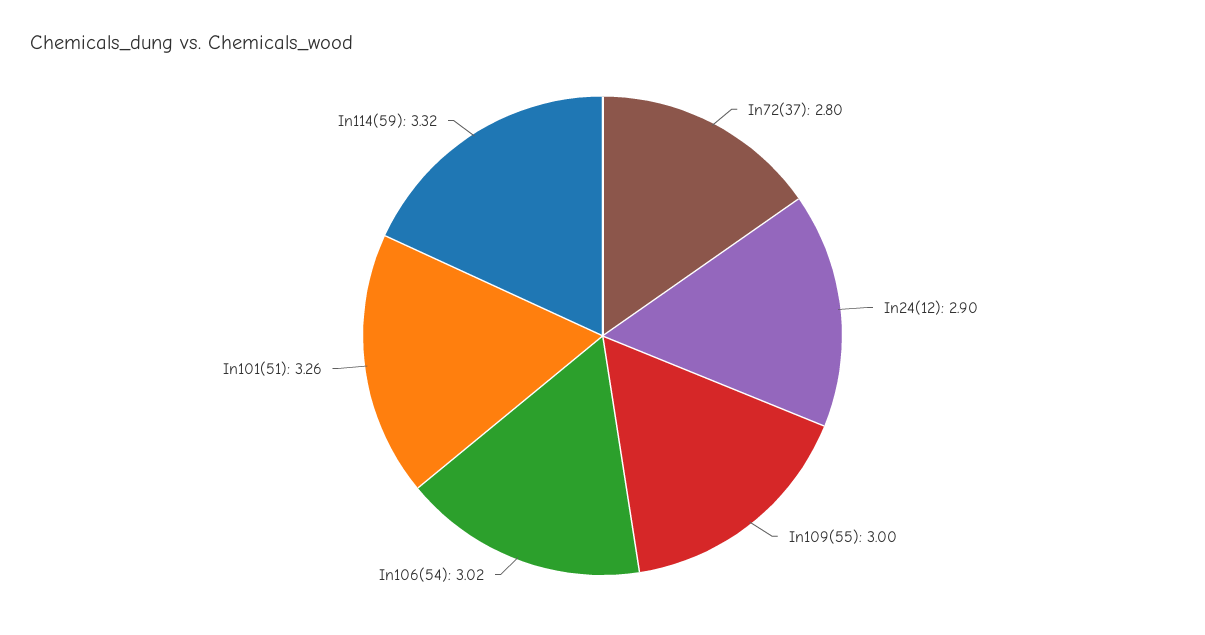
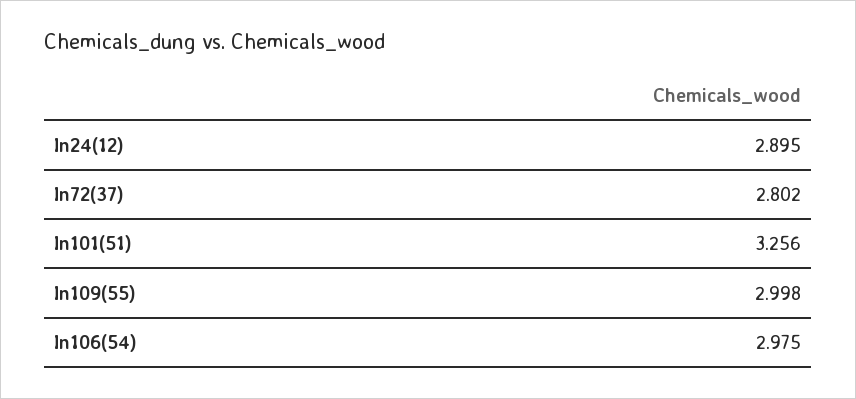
  {
    "In72(37)": 2.802,
    "In24(12)": 2.895,
    "In109(55)": 2.998,
-   "In106(54)": 3.02,
+   "In106(54)": 2.975,
-   "In101(51)": 3.256,
+   "In101(51)": 3.256
-   "In114(59)": 3.32
  }

